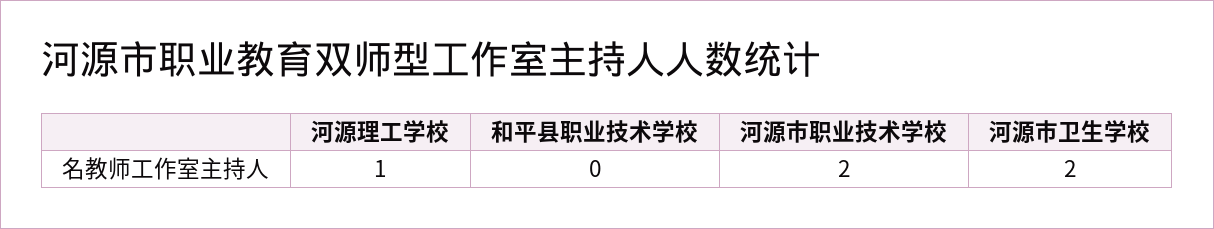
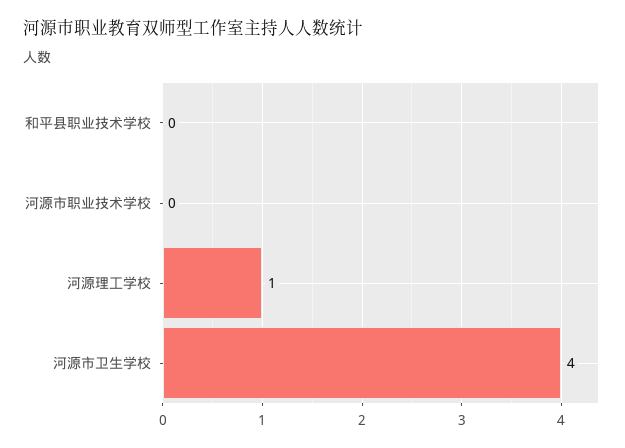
  {
    "河源理工学校": 1,
    "和平县职业技术学校": 0,
-   "河源市职业技术学校": 2,
+   "河源市职业技术学校": 0,
-   "河源市卫生学校": 2
+   "河源市卫生学校": 4
  }

